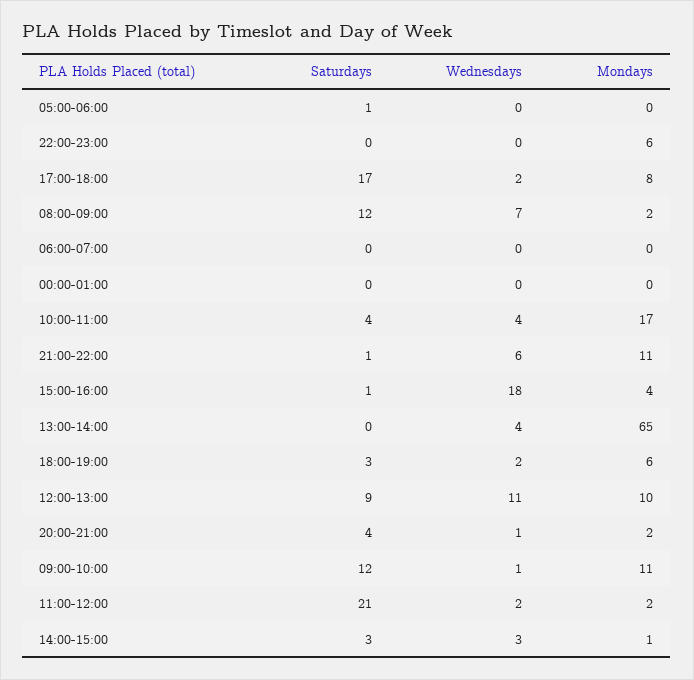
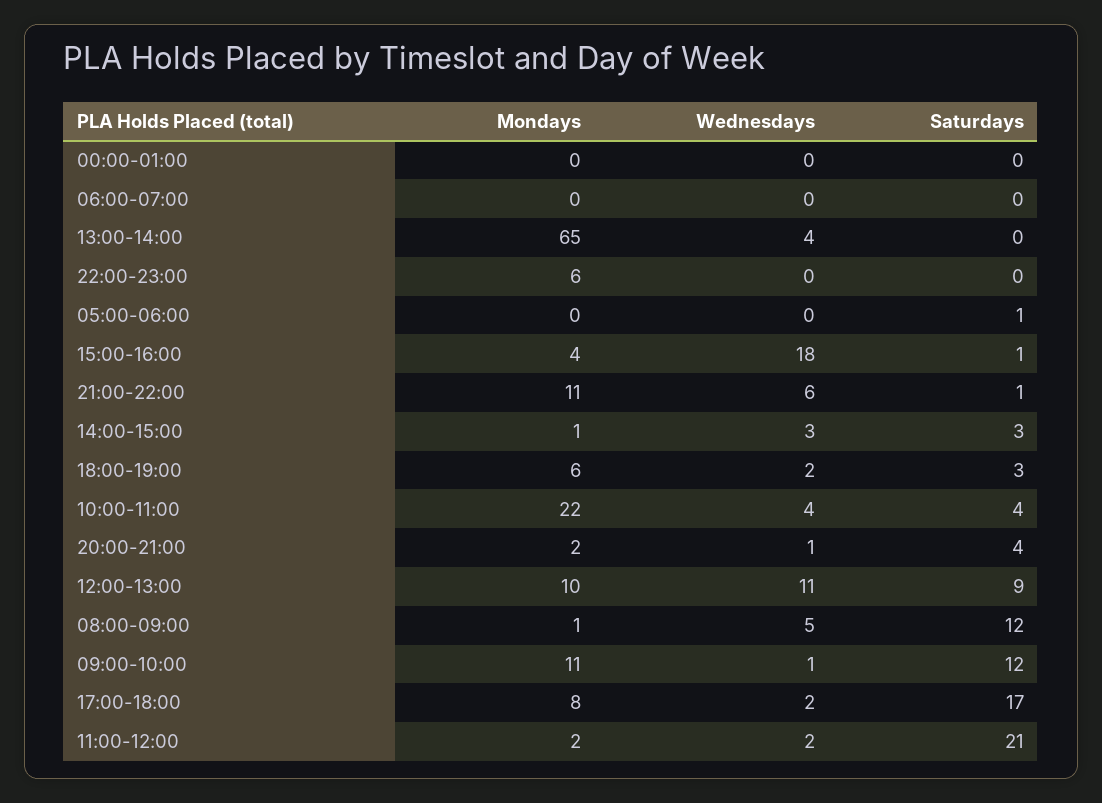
  {
    "Saturdays": {
      "05:00-06:00": 1,
      "22:00-23:00": 0,
      "17:00-18:00": 17,
      "08:00-09:00": 12,
      "06:00-07:00": 0,
      "00:00-01:00": 0,
      "10:00-11:00": 4,
      "21:00-22:00": 1,
      "15:00-16:00": 1,
      "13:00-14:00": 0,
      "18:00-19:00": 3,
      "12:00-13:00": 9,
      "20:00-21:00": 4,
      "09:00-10:00": 12,
      "11:00-12:00": 21,
      "14:00-15:00": 3
    },
    "Wednesdays": {
      "05:00-06:00": 0,
      "22:00-23:00": 0,
      "17:00-18:00": 2,
-     "08:00-09:00": 7,
+     "08:00-09:00": 5,
      "06:00-07:00": 0,
      "00:00-01:00": 0,
      "10:00-11:00": 4,
      "21:00-22:00": 6,
      "15:00-16:00": 18,
      "13:00-14:00": 4,
      "18:00-19:00": 2,
      "12:00-13:00": 11,
      "20:00-21:00": 1,
      "09:00-10:00": 1,
      "11:00-12:00": 2,
      "14:00-15:00": 3
    },
    "Mondays": {
      "05:00-06:00": 0,
      "22:00-23:00": 6,
      "17:00-18:00": 8,
-     "08:00-09:00": 2,
+     "08:00-09:00": 1,
      "06:00-07:00": 0,
      "00:00-01:00": 0,
-     "10:00-11:00": 17,
+     "10:00-11:00": 22,
      "21:00-22:00": 11,
      "15:00-16:00": 4,
      "13:00-14:00": 65,
      "18:00-19:00": 6,
      "12:00-13:00": 10,
      "20:00-21:00": 2,
      "09:00-10:00": 11,
      "11:00-12:00": 2,
      "14:00-15:00": 1
    }
  }

